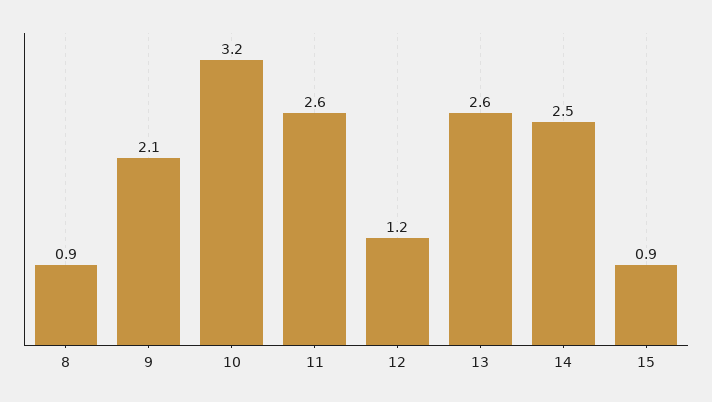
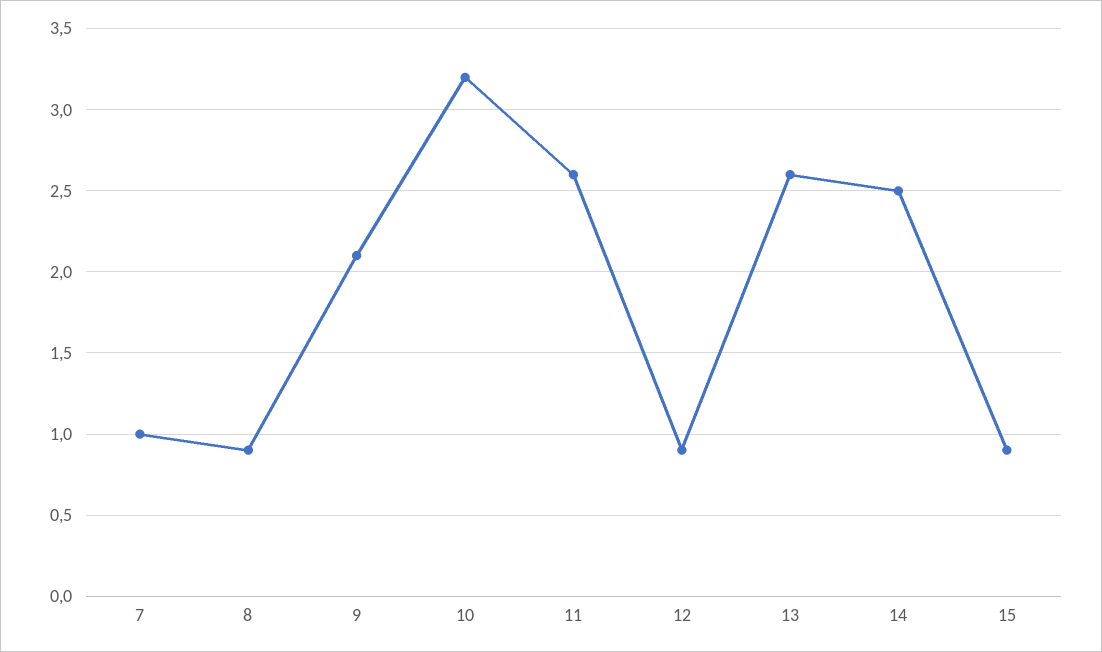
  {
    "8": 0.9,
    "9": 2.1,
    "10": 3.2,
    "11": 2.6,
-   "12": 1.2,
+   "12": 0.9,
    "13": 2.6,
    "14": 2.5,
-   "15": 0.9
+   "15": 0.9,
+   "7": 1
  }

